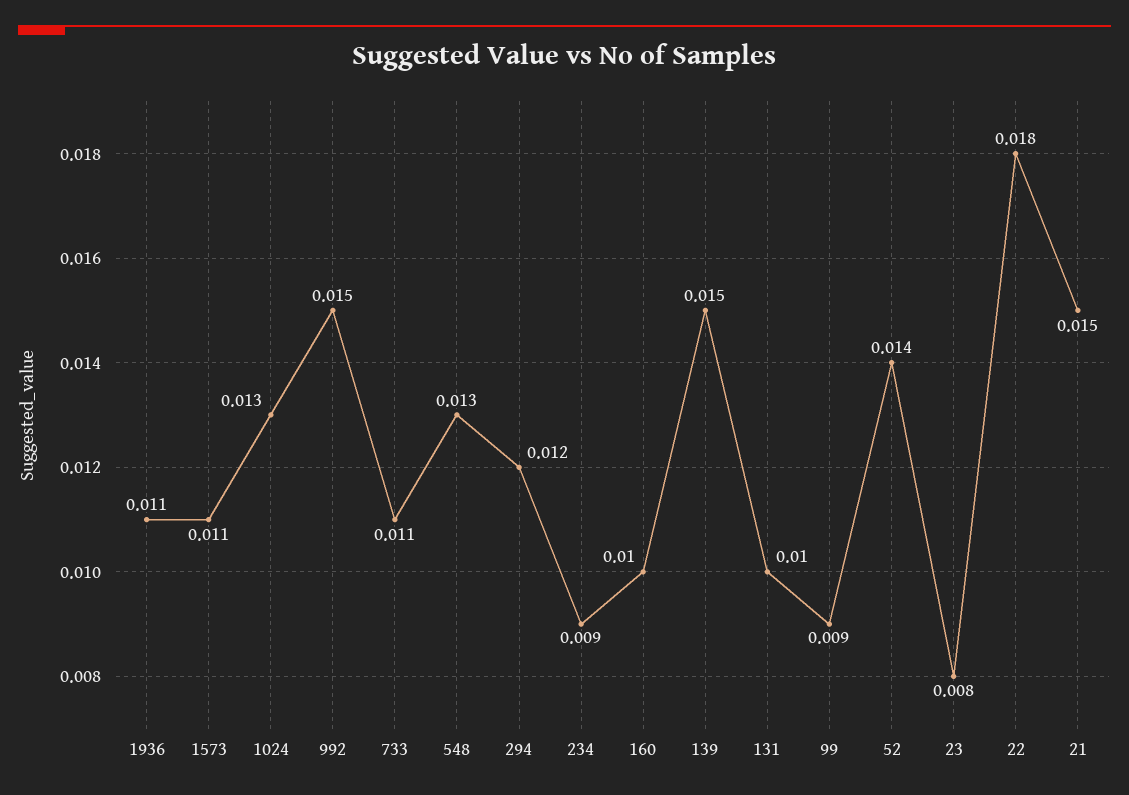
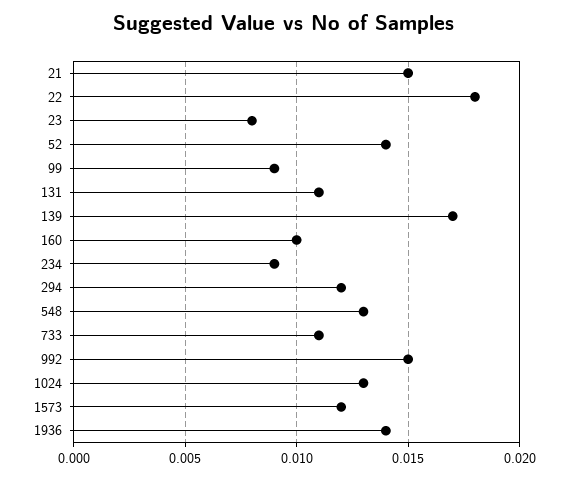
  {
-   "1936": 0.011,
+   "1936": 0.014,
-   "1573": 0.011,
+   "1573": 0.012,
    "1024": 0.013,
    "992": 0.015,
    "733": 0.011,
    "548": 0.013,
    "294": 0.012,
    "234": 0.009,
    "160": 0.01,
-   "139": 0.015,
+   "139": 0.017,
-   "131": 0.01,
+   "131": 0.011,
    "99": 0.009,
    "52": 0.014,
    "23": 0.008,
    "22": 0.018,
    "21": 0.015
  }

